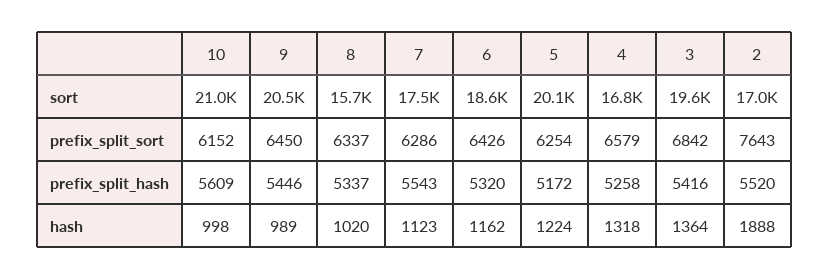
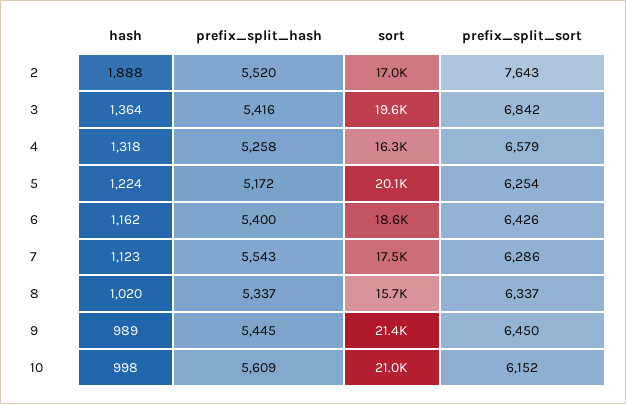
  {
    "10": {
      "sort": 21000,
      "prefix_split_sort": 6152,
      "prefix_split_hash": 5609,
      "hash": 998
    },
    "9": {
-     "sort": 20500,
+     "sort": 21400,
      "prefix_split_sort": 6450,
-     "prefix_split_hash": 5446,
+     "prefix_split_hash": 5445,
      "hash": 989
    },
    "8": {
      "sort": 15700,
      "prefix_split_sort": 6337,
      "prefix_split_hash": 5337,
      "hash": 1020
    },
    "7": {
      "sort": 17500,
      "prefix_split_sort": 6286,
      "prefix_split_hash": 5543,
      "hash": 1123
    },
    "6": {
      "sort": 18600,
      "prefix_split_sort": 6426,
-     "prefix_split_hash": 5320,
+     "prefix_split_hash": 5400,
      "hash": 1162
    },
    "5": {
      "sort": 20100,
      "prefix_split_sort": 6254,
      "prefix_split_hash": 5172,
      "hash": 1224
    },
    "4": {
-     "sort": 16800,
+     "sort": 16300,
      "prefix_split_sort": 6579,
      "prefix_split_hash": 5258,
      "hash": 1318
    },
    "3": {
      "sort": 19600,
      "prefix_split_sort": 6842,
      "prefix_split_hash": 5416,
      "hash": 1364
    },
    "2": {
      "sort": 17000,
      "prefix_split_sort": 7643,
      "prefix_split_hash": 5520,
      "hash": 1888
    }
  }

